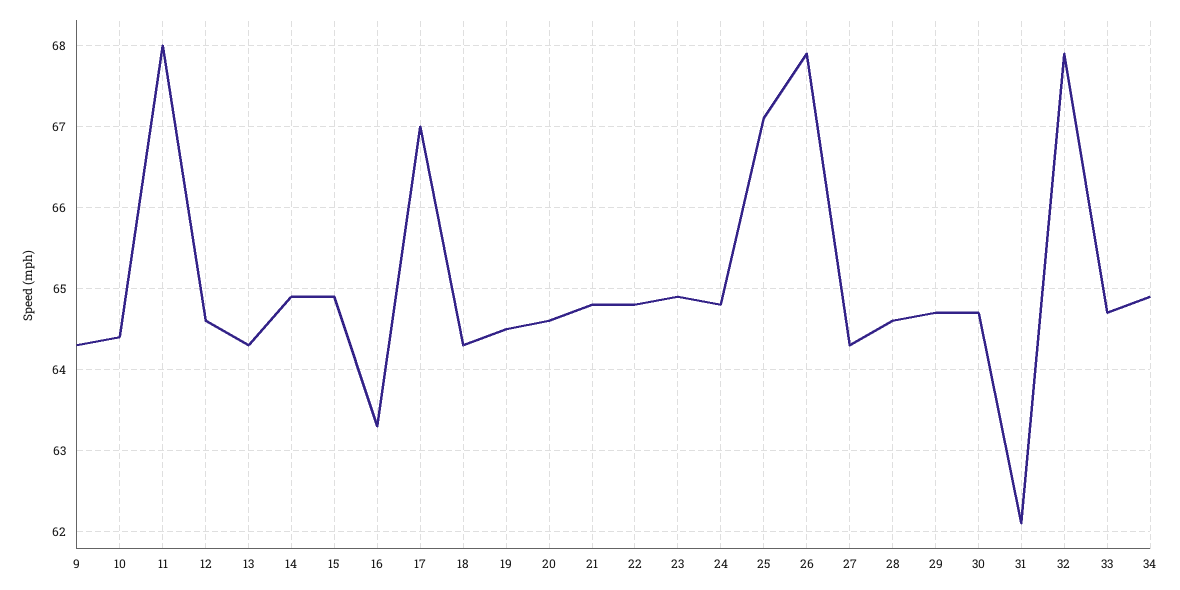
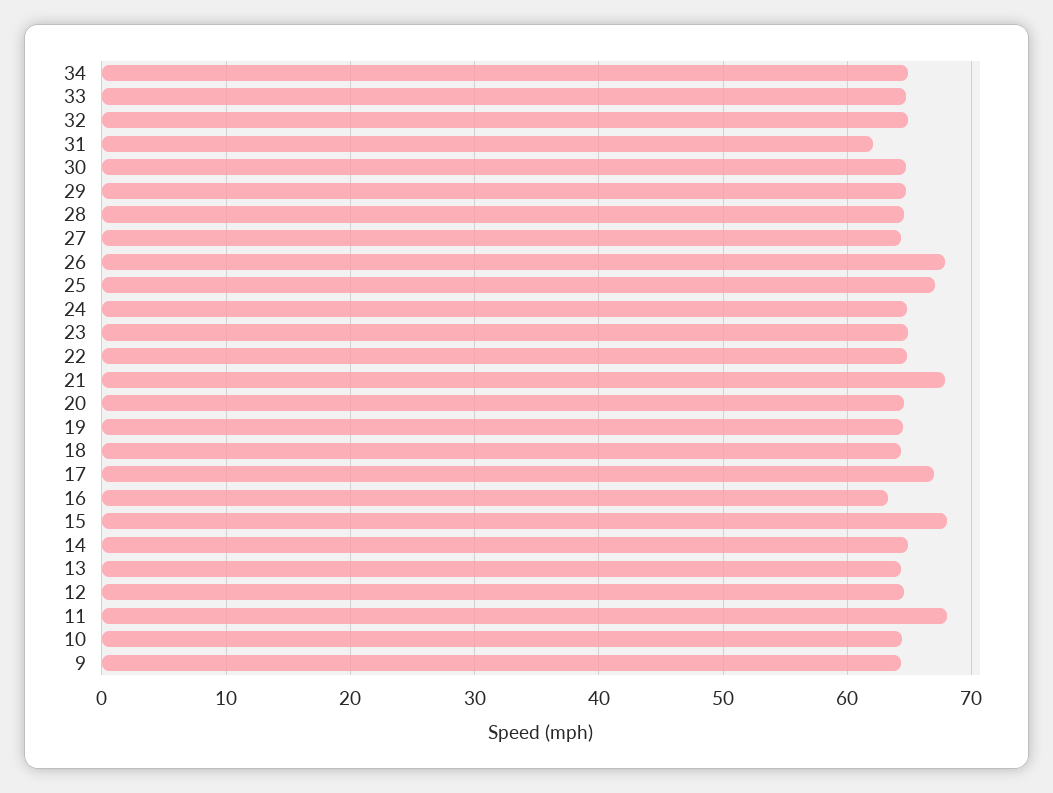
  {
    "9": 64.3,
    "10": 64.4,
    "11": 68,
    "12": 64.6,
    "13": 64.3,
    "14": 64.9,
-   "15": 64.9,
+   "15": 68,
    "16": 63.3,
    "17": 67,
    "18": 64.3,
    "19": 64.5,
    "20": 64.6,
-   "21": 64.8,
+   "21": 68,
    "22": 64.8,
    "23": 64.9,
    "24": 64.8,
    "25": 67.1,
    "26": 67.9,
    "27": 64.3,
    "28": 64.6,
    "29": 64.7,
    "30": 64.7,
    "31": 62.1,
-   "32": 67.9,
+   "32": 65,
    "33": 64.7,
    "34": 64.9
  }

